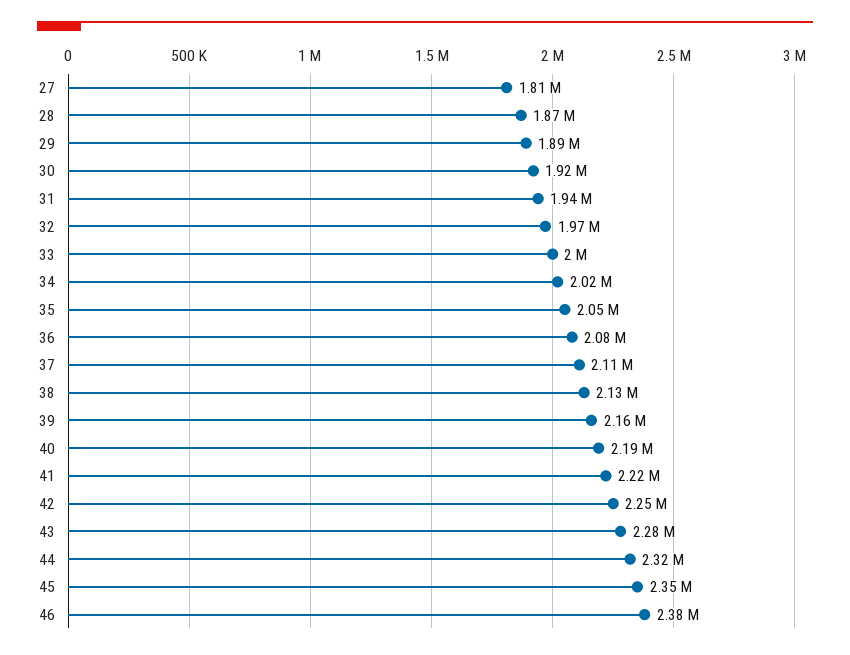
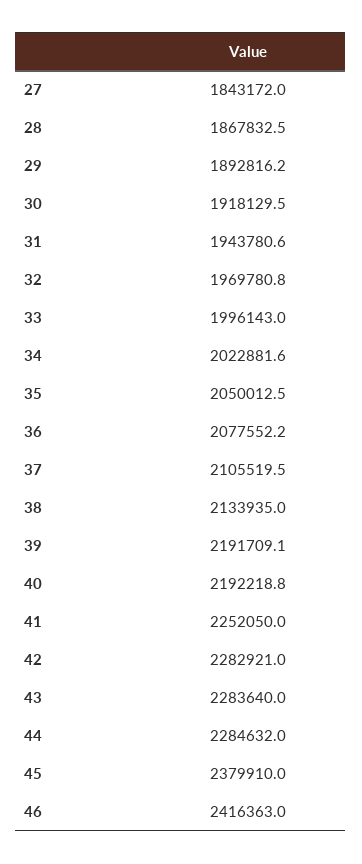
  {
-   "27": 1810000,
+   "27": 1843172,
    "28": 1867832.5,
    "29": 1892816.2,
    "30": 1918129.5,
    "31": 1943780.6,
    "32": 1969780.8,
    "33": 1996143,
    "34": 2022881.6,
    "35": 2050012.5,
    "36": 2077552.2,
    "37": 2105519.5,
    "38": 2133935,
-   "39": 2160000,
+   "39": 2191709.1,
    "40": 2192218.8,
-   "41": 2220000,
+   "41": 2252050,
-   "42": 2250000,
+   "42": 2282921,
    "43": 2283640,
-   "44": 2320000,
+   "44": 2284632,
-   "45": 2350000,
+   "45": 2379910,
-   "46": 2380000
+   "46": 2416363
  }

